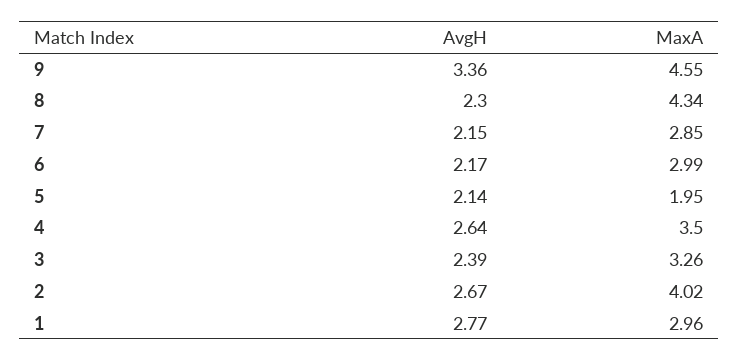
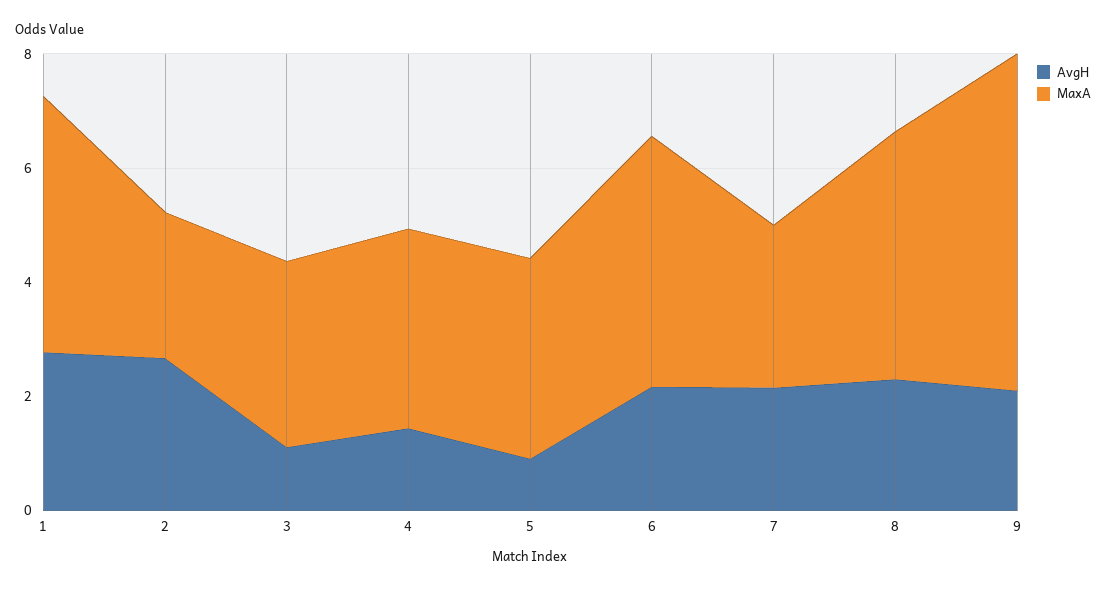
  {
    "AvgH": {
-     "9": 3.36,
+     "9": 2,
      "8": 2.3,
      "7": 2.15,
      "6": 2.17,
-     "5": 2.14,
+     "5": 1,
-     "4": 2.64,
+     "4": 1.5,
-     "3": 2.39,
+     "3": 1,
      "2": 2.67,
      "1": 2.77
    },
    "MaxA": {
-     "9": 4.55,
+     "9": 6,
      "8": 4.34,
      "7": 2.85,
-     "6": 2.99,
+     "6": 4.5,
-     "5": 1.95,
+     "5": 3.5,
      "4": 3.5,
      "3": 3.26,
-     "2": 4.02,
+     "2": 2.5,
-     "1": 2.96
+     "1": 4.5
    }
  }

